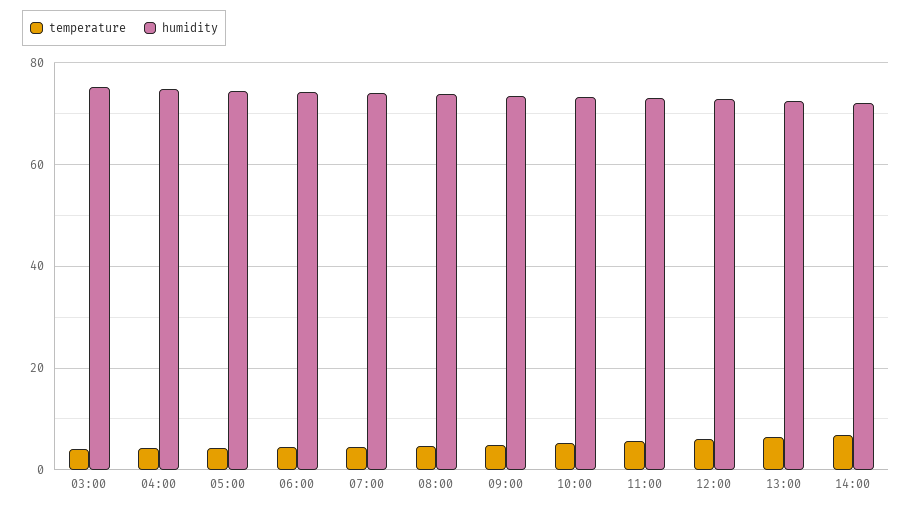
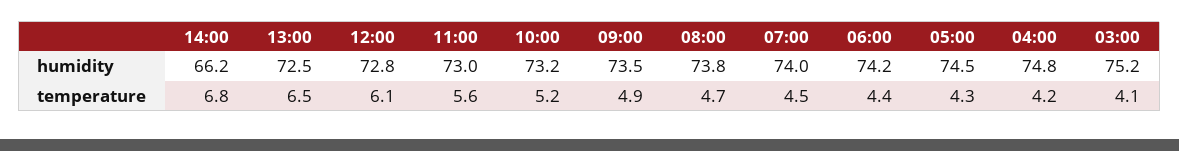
  {
    "temperature": {
      "03:00": 4.1,
      "04:00": 4.2,
      "05:00": 4.3,
      "06:00": 4.4,
      "07:00": 4.5,
      "08:00": 4.7,
      "09:00": 4.9,
      "10:00": 5.2,
      "11:00": 5.6,
      "12:00": 6.1,
      "13:00": 6.5,
      "14:00": 6.8
    },
    "humidity": {
      "03:00": 75.2,
      "04:00": 74.8,
      "05:00": 74.5,
      "06:00": 74.2,
      "07:00": 74,
      "08:00": 73.8,
      "09:00": 73.5,
      "10:00": 73.2,
      "11:00": 73,
      "12:00": 72.8,
      "13:00": 72.5,
-     "14:00": 72
+     "14:00": 66.2
    }
  }

